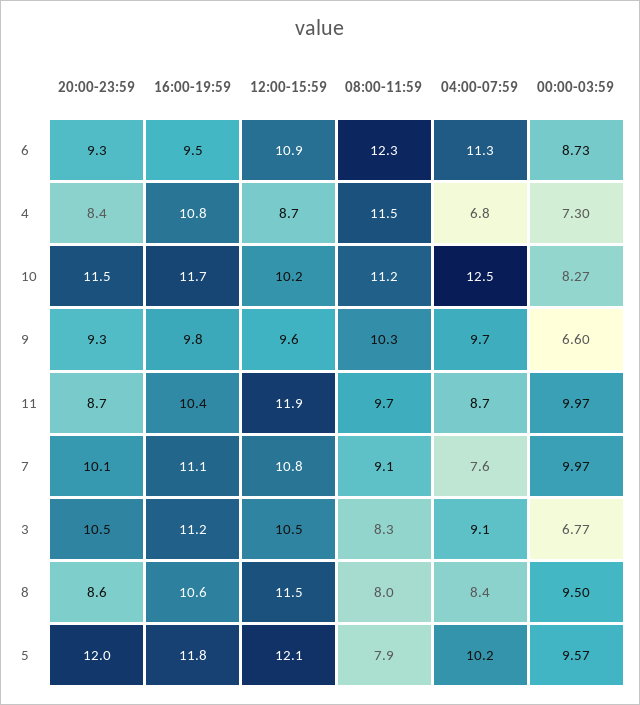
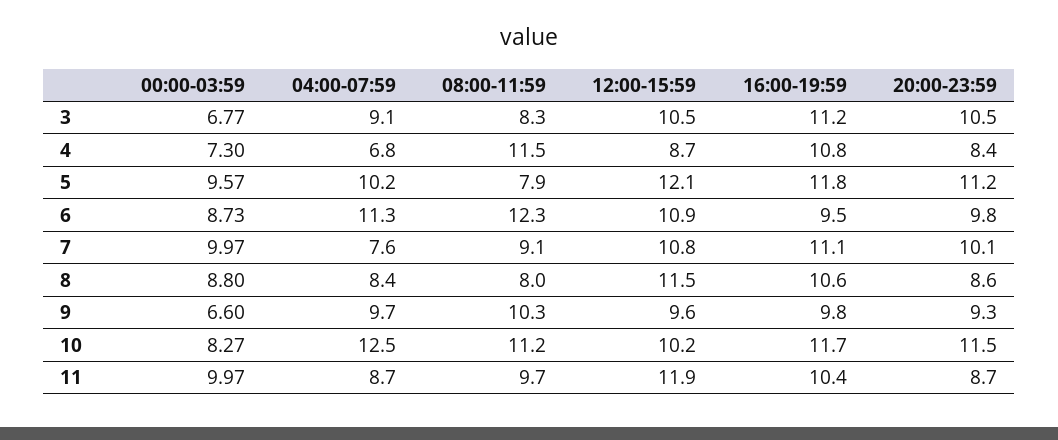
  {
    "20:00-23:59": {
-     "6": 9.3,
+     "6": 9.8,
      "4": 8.4,
      "10": 11.5,
      "9": 9.3,
      "11": 8.7,
      "7": 10.1,
      "3": 10.5,
      "8": 8.6,
-     "5": 12
+     "5": 11.2
    },
    "16:00-19:59": {
      "6": 9.5,
      "4": 10.8,
      "10": 11.7,
      "9": 9.8,
      "11": 10.4,
      "7": 11.1,
      "3": 11.2,
      "8": 10.6,
      "5": 11.8
    },
    "12:00-15:59": {
      "6": 10.9,
      "4": 8.7,
      "10": 10.2,
      "9": 9.6,
      "11": 11.9,
      "7": 10.8,
      "3": 10.5,
      "8": 11.5,
      "5": 12.1
    },
    "08:00-11:59": {
      "6": 12.3,
      "4": 11.5,
      "10": 11.2,
      "9": 10.3,
      "11": 9.7,
      "7": 9.1,
      "3": 8.3,
      "8": 8,
      "5": 7.9
    },
    "04:00-07:59": {
      "6": 11.3,
      "4": 6.8,
      "10": 12.5,
      "9": 9.7,
      "11": 8.7,
      "7": 7.6,
      "3": 9.1,
      "8": 8.4,
      "5": 10.2
    },
    "00:00-03:59": {
      "6": 8.73,
      "4": 7.3,
      "10": 8.27,
      "9": 6.6,
      "11": 9.97,
      "7": 9.97,
      "3": 6.77,
-     "8": 9.5,
+     "8": 8.8,
      "5": 9.57
    }
  }

